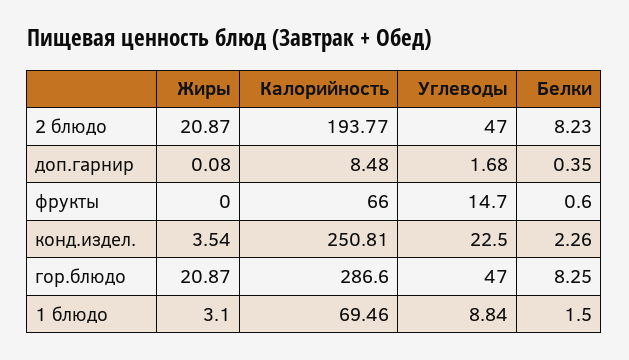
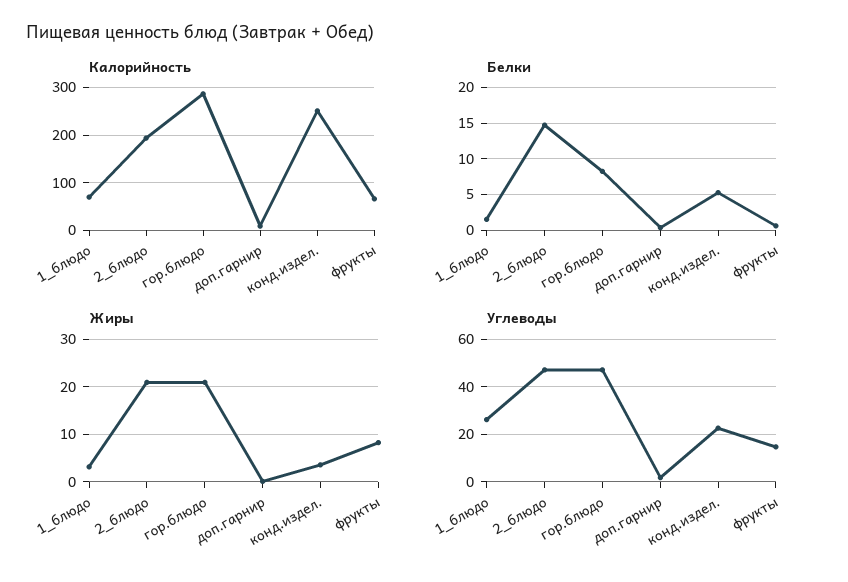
  {
    "Жиры": {
      "2 блюдо": 20.87,
      "доп.гарнир": 0.08,
-     "фрукты": 0,
+     "фрукты": 8,
      "конд.издел.": 3.54,
      "гор.блюдо": 20.87,
      "1 блюдо": 3.1
    },
    "Калорийность": {
      "2 блюдо": 193.77,
      "доп.гарнир": 8.48,
      "фрукты": 66,
      "конд.издел.": 250.81,
      "гор.блюдо": 286.6,
      "1 блюдо": 69.46
    },
    "Углеводы": {
      "2 блюдо": 47,
      "доп.гарнир": 1.68,
      "фрукты": 14.7,
      "конд.издел.": 22.5,
      "гор.блюдо": 47,
-     "1 блюдо": 8.84
+     "1 блюдо": 25
    },
    "Белки": {
-     "2 блюдо": 8.23,
+     "2 блюдо": 15,
      "доп.гарнир": 0.35,
      "фрукты": 0.6,
-     "конд.издел.": 2.26,
+     "конд.издел.": 5,
      "гор.блюдо": 8.25,
      "1 блюдо": 1.5
    }
  }

